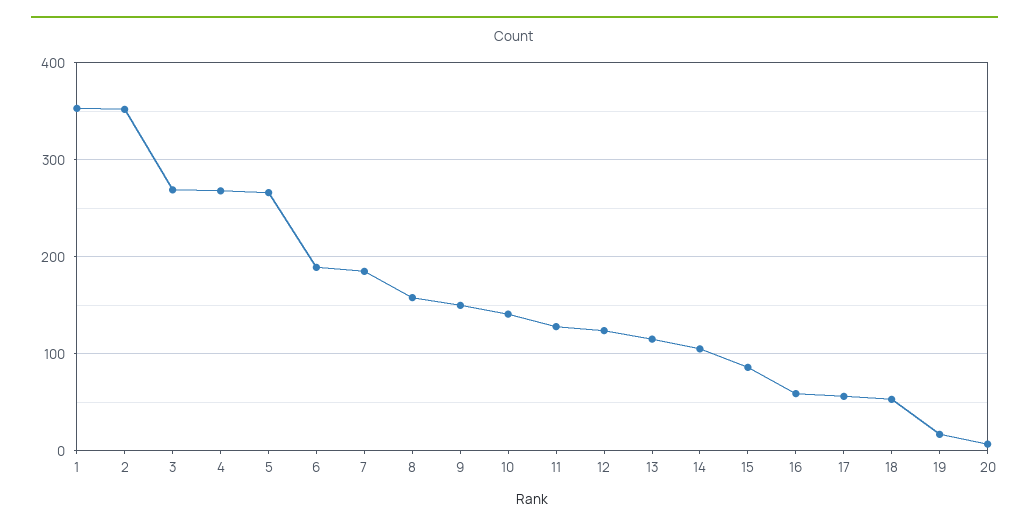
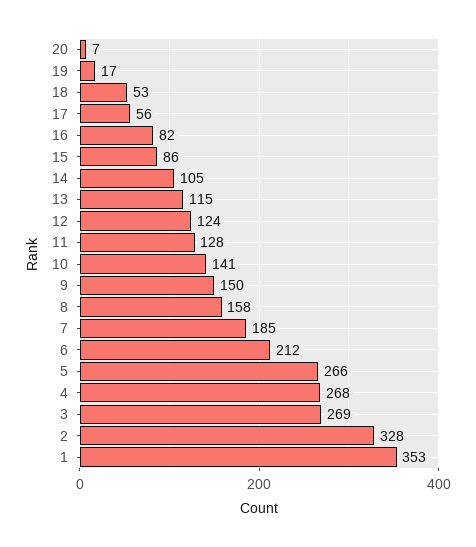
  {
    "1": 353,
-   "2": 350,
+   "2": 328,
    "3": 269,
    "4": 268,
    "5": 266,
-   "6": 190,
+   "6": 212,
    "7": 185,
    "8": 158,
    "9": 150,
    "10": 141,
    "11": 128,
    "12": 124,
    "13": 115,
    "14": 105,
    "15": 86,
-   "16": 60,
+   "16": 82,
    "17": 56,
    "18": 53,
    "19": 17,
    "20": 7
  }

